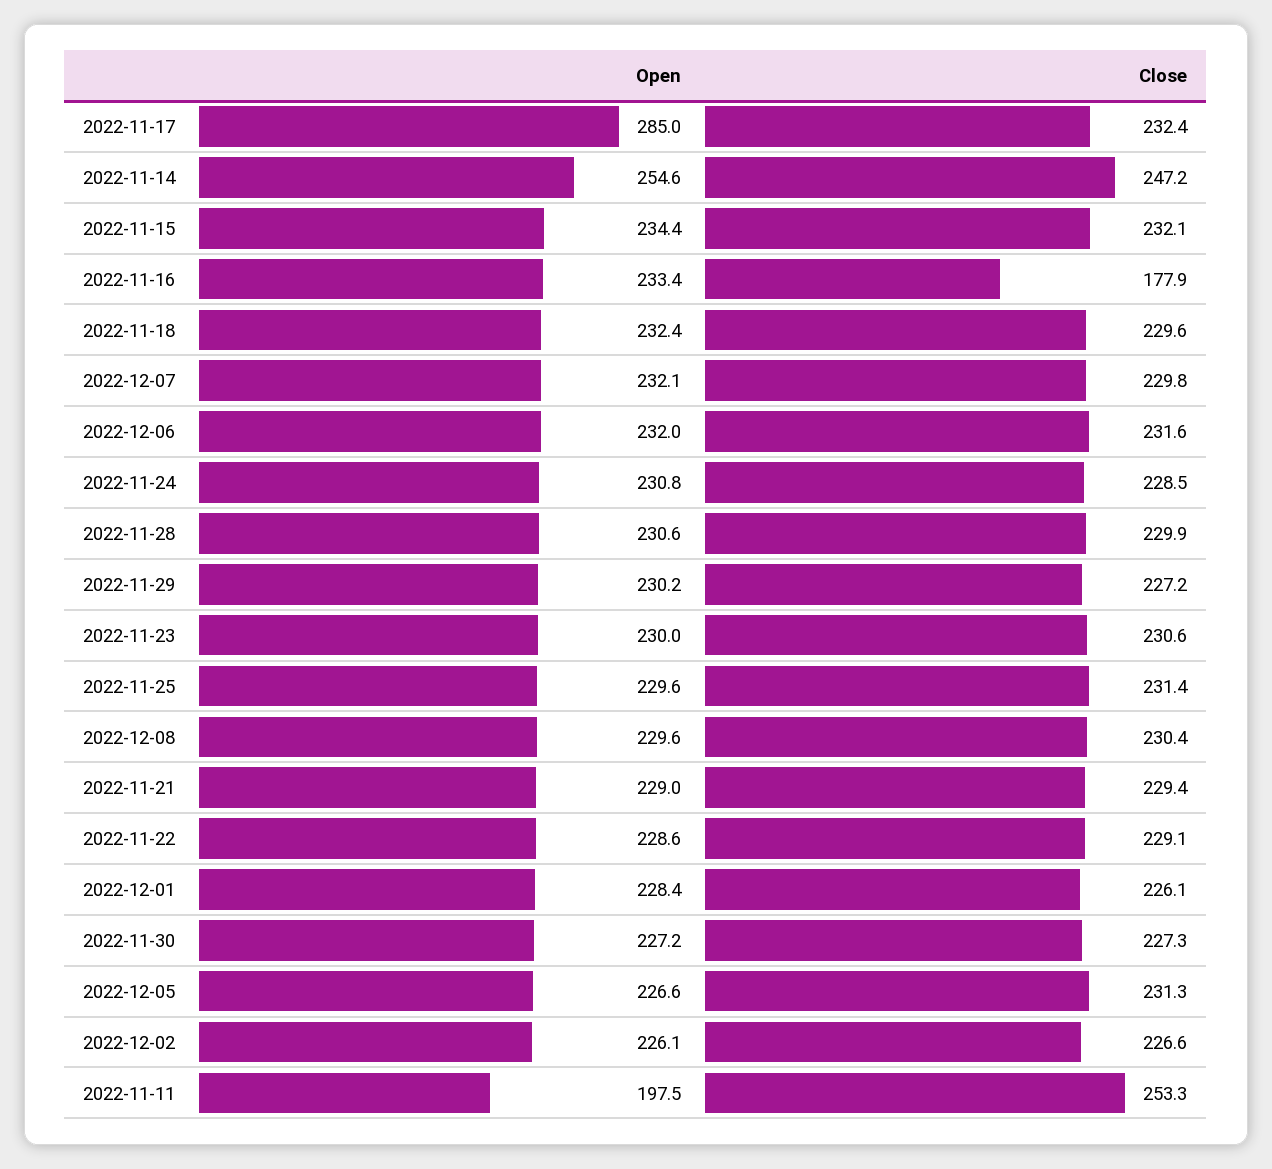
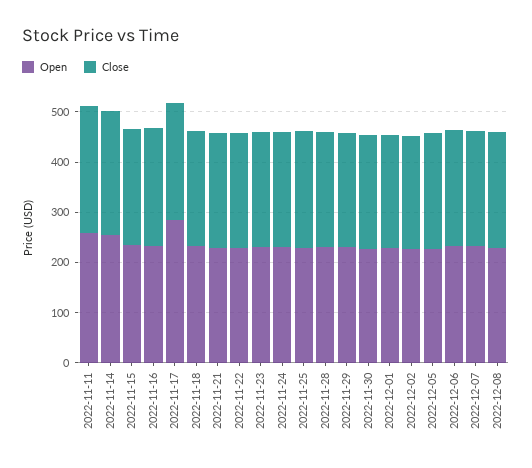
  {
    "Open": {
      "2022-11-17": 285,
      "2022-11-14": 254.6,
      "2022-11-15": 234.4,
      "2022-11-16": 233.4,
      "2022-11-18": 232.4,
      "2022-12-07": 232.1,
      "2022-12-06": 232,
      "2022-11-24": 230.8,
      "2022-11-28": 230.6,
      "2022-11-29": 230.2,
      "2022-11-23": 230,
      "2022-11-25": 229.6,
      "2022-12-08": 229.6,
      "2022-11-21": 229,
      "2022-11-22": 228.6,
      "2022-12-01": 228.4,
      "2022-11-30": 227.2,
      "2022-12-05": 226.6,
      "2022-12-02": 226.1,
-     "2022-11-11": 197.5
+     "2022-11-11": 260
    },
    "Close": {
      "2022-11-17": 232.4,
      "2022-11-14": 247.2,
      "2022-11-15": 232.1,
-     "2022-11-16": 177.9,
+     "2022-11-16": 240,
      "2022-11-18": 229.6,
      "2022-12-07": 229.8,
      "2022-12-06": 231.6,
      "2022-11-24": 228.5,
      "2022-11-28": 229.9,
      "2022-11-29": 227.2,
      "2022-11-23": 230.6,
      "2022-11-25": 231.4,
      "2022-12-08": 230.4,
      "2022-11-21": 229.4,
      "2022-11-22": 229.1,
      "2022-12-01": 226.1,
      "2022-11-30": 227.3,
      "2022-12-05": 231.3,
      "2022-12-02": 226.6,
      "2022-11-11": 253.3
    }
  }

